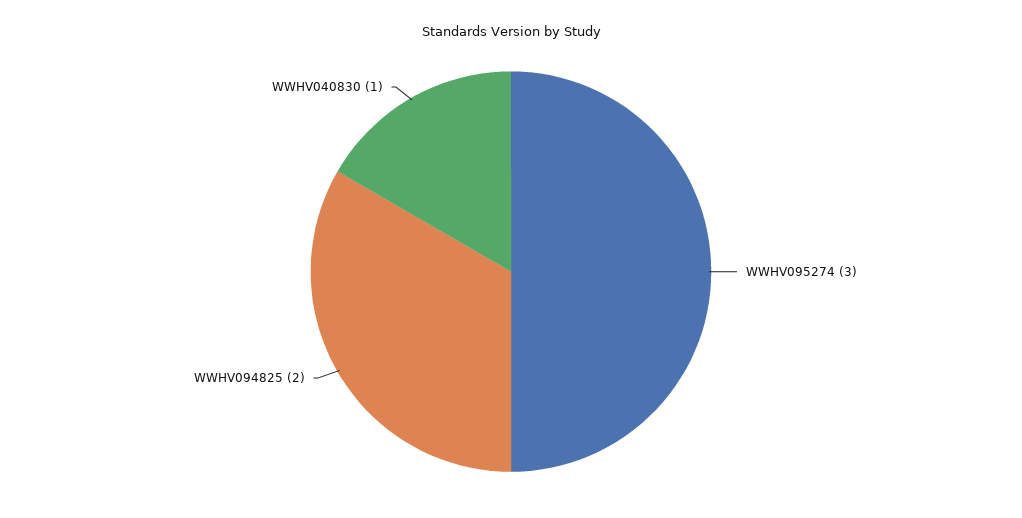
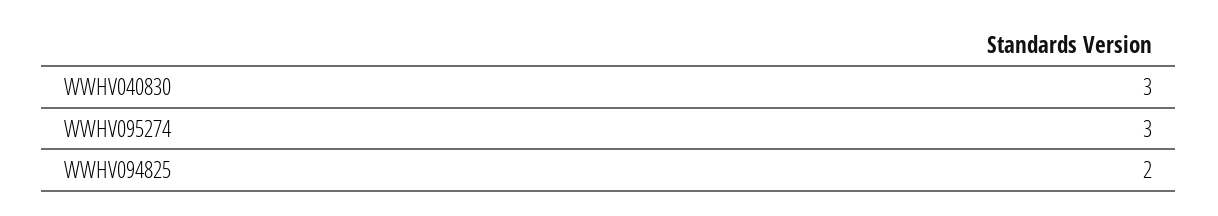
  {
    "WWHV095274": 3,
    "WWHV094825": 2,
-   "WWHV040830": 1
+   "WWHV040830": 3
  }

